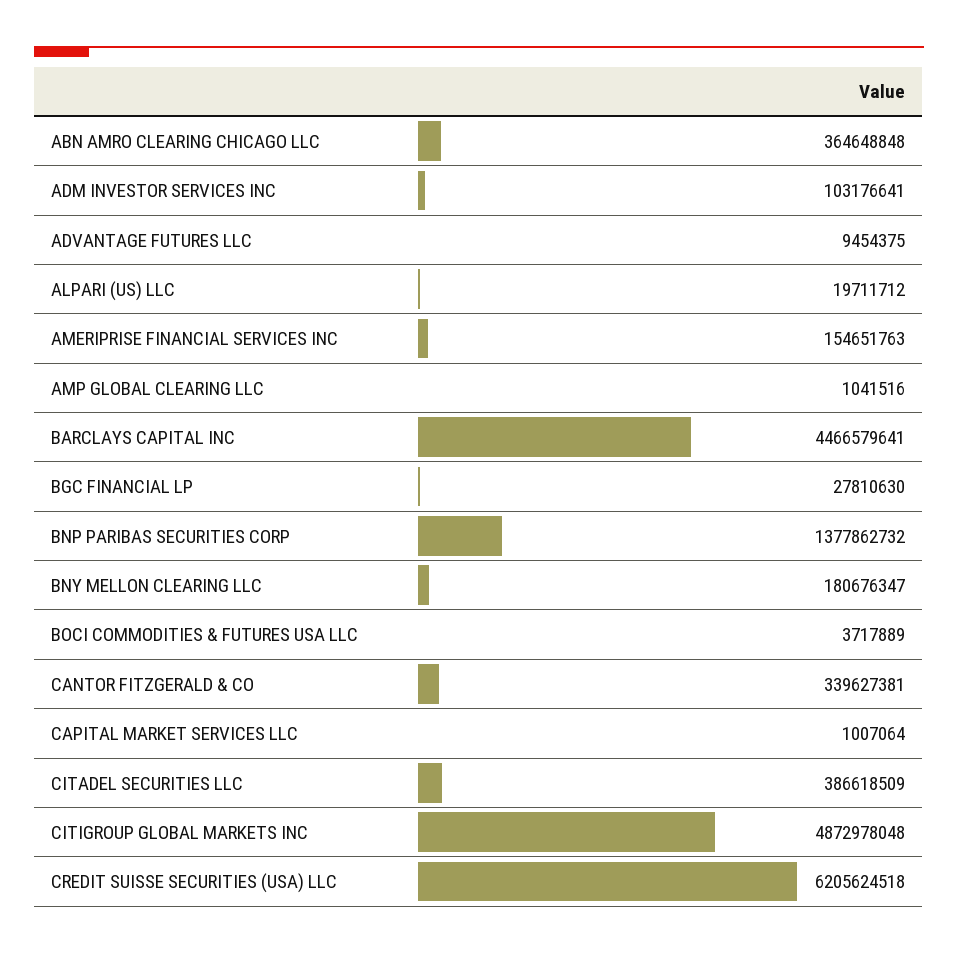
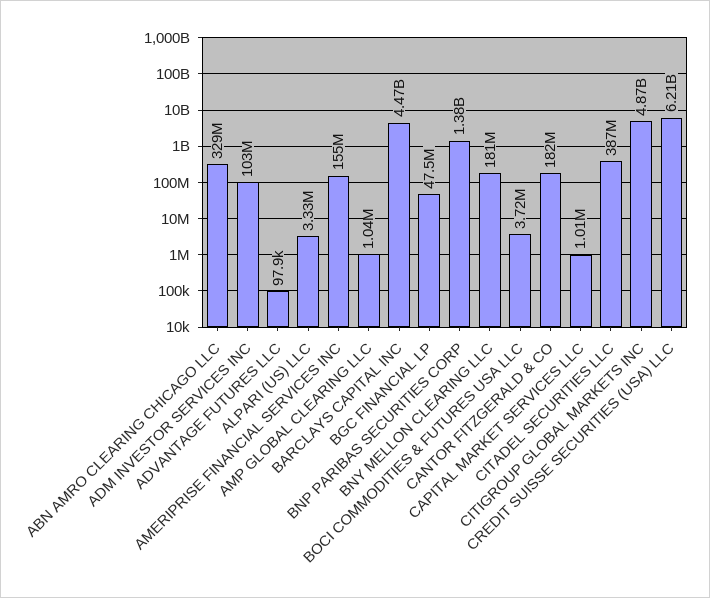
  {
-   "ABN AMRO CLEARING CHICAGO LLC": 364648848,
+   "ABN AMRO CLEARING CHICAGO LLC": 329000000,
    "ADM INVESTOR SERVICES INC": 103176641,
-   "ADVANTAGE FUTURES LLC": 9454375,
+   "ADVANTAGE FUTURES LLC": 97900,
-   "ALPARI (US) LLC": 19711712,
+   "ALPARI (US) LLC": 3330000,
    "AMERIPRISE FINANCIAL SERVICES INC": 154651763,
    "AMP GLOBAL CLEARING LLC": 1041516,
    "BARCLAYS CAPITAL INC": 4466579641,
-   "BGC FINANCIAL LP": 27810630,
+   "BGC FINANCIAL LP": 47500000,
    "BNP PARIBAS SECURITIES CORP": 1377862732,
    "BNY MELLON CLEARING LLC": 180676347,
    "BOCI COMMODITIES & FUTURES USA LLC": 3717889,
-   "CANTOR FITZGERALD & CO": 339627381,
+   "CANTOR FITZGERALD & CO": 182000000,
    "CAPITAL MARKET SERVICES LLC": 1007064,
    "CITADEL SECURITIES LLC": 386618509,
    "CITIGROUP GLOBAL MARKETS INC": 4872978048,
    "CREDIT SUISSE SECURITIES (USA) LLC": 6205624518
  }

